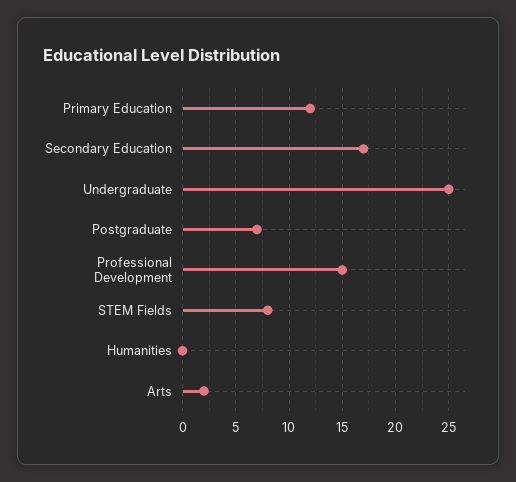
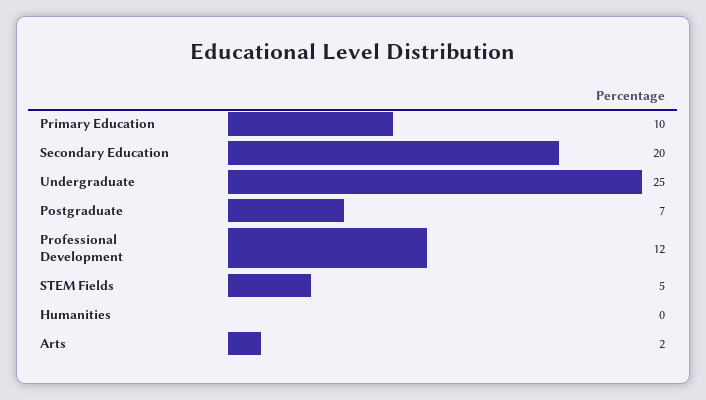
  {
-   "Primary Education": 12,
+   "Primary Education": 10,
-   "Secondary Education": 17,
+   "Secondary Education": 20,
    "Undergraduate": 25,
    "Postgraduate": 7,
-   "Professional Development": 15,
+   "Professional Development": 12,
-   "STEM Fields": 8,
+   "STEM Fields": 5,
    "Humanities": 0,
    "Arts": 2
  }

